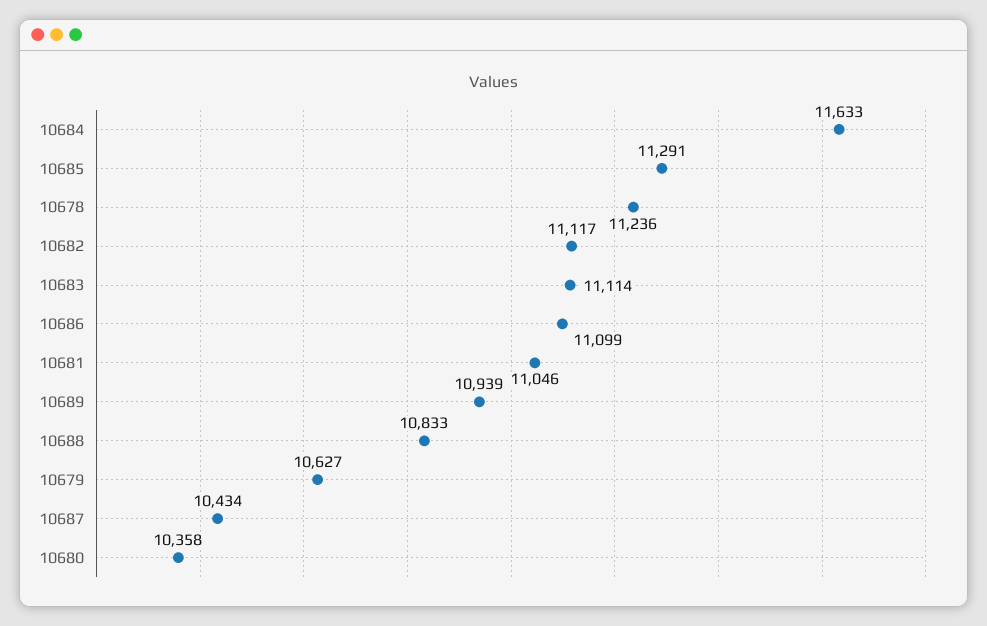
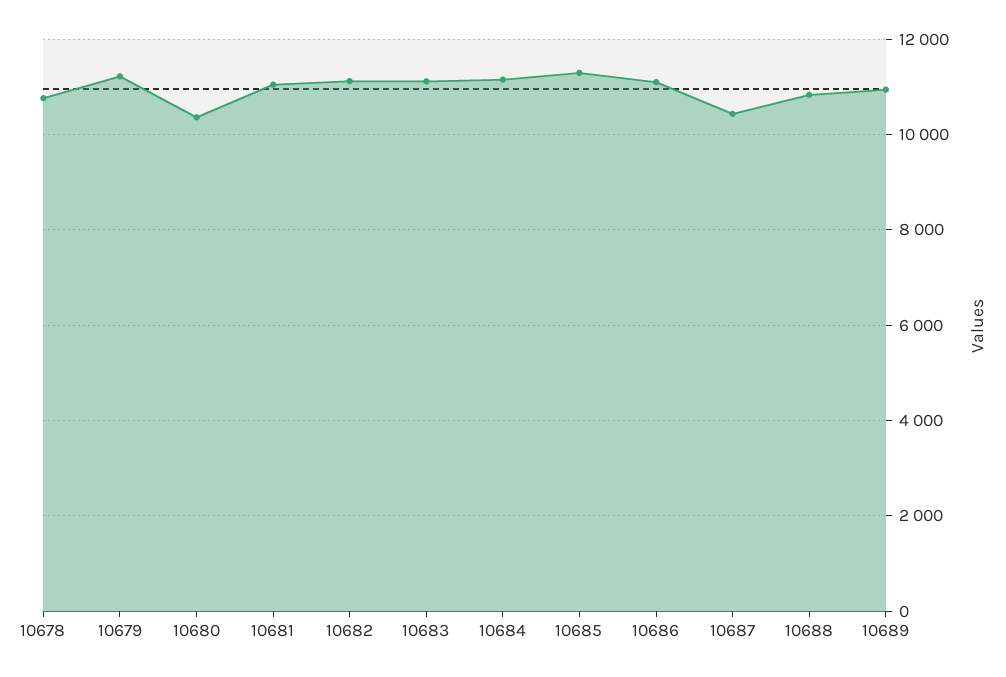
  {
-   "10684": 11633,
+   "10684": 11200,
    "10685": 11291,
-   "10678": 11236,
+   "10678": 10800,
    "10682": 11117,
    "10683": 11114,
    "10686": 11099,
    "10681": 11046,
    "10689": 10939,
    "10688": 10833,
-   "10679": 10627,
+   "10679": 11200,
    "10687": 10434,
    "10680": 10358
  }

